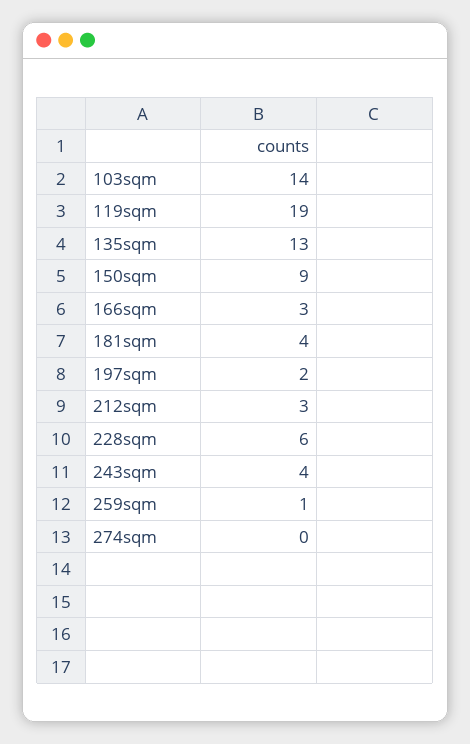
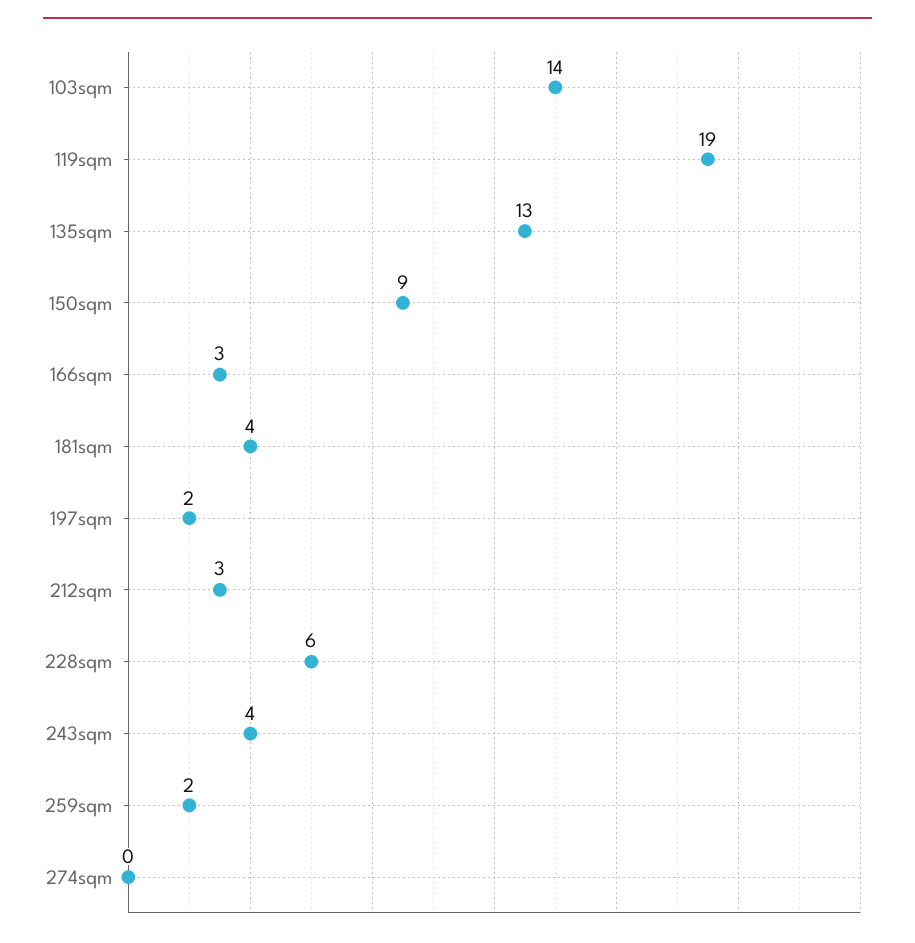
  {
    "103sqm": 14,
    "119sqm": 19,
    "135sqm": 13,
    "150sqm": 9,
    "166sqm": 3,
    "181sqm": 4,
    "197sqm": 2,
    "212sqm": 3,
    "228sqm": 6,
    "243sqm": 4,
-   "259sqm": 1,
+   "259sqm": 2,
    "274sqm": 0
  }

